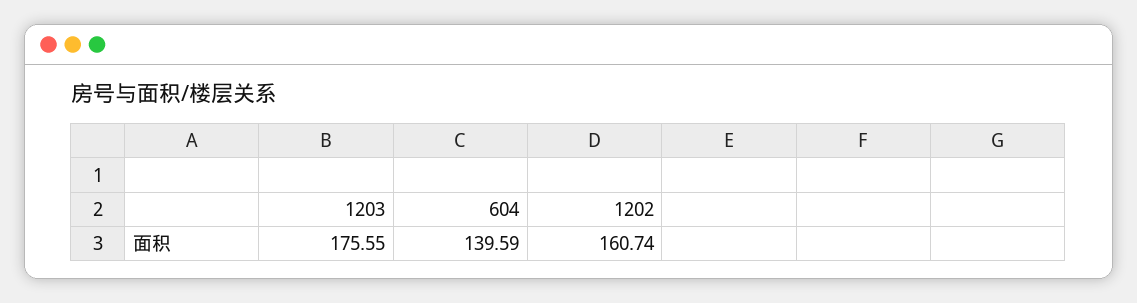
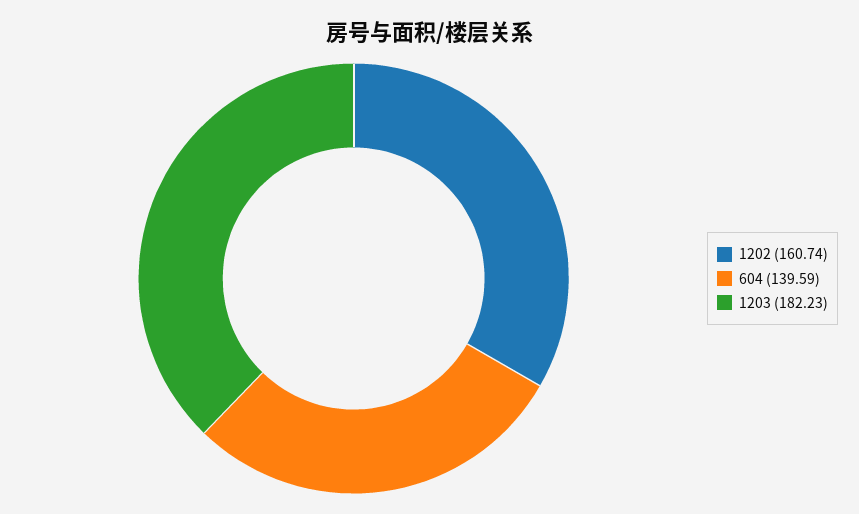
  {
-   "1203": 175.55,
+   "1203": 182.23,
    "604": 139.59,
    "1202": 160.74
  }

